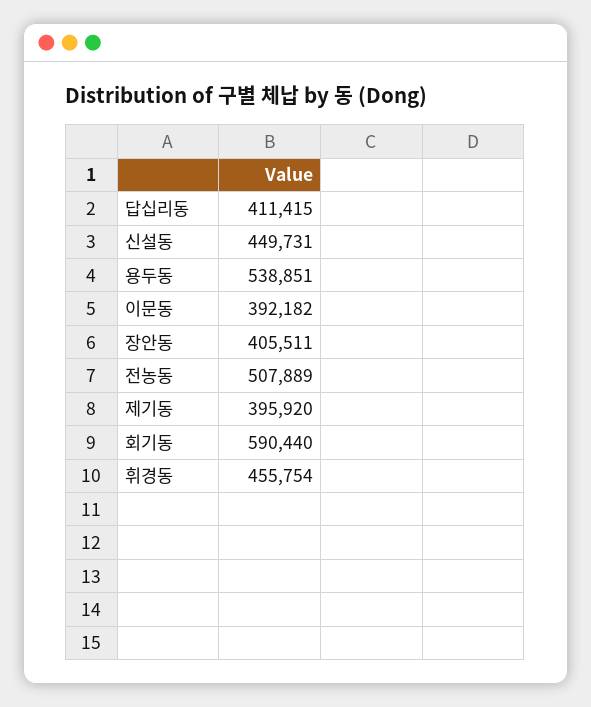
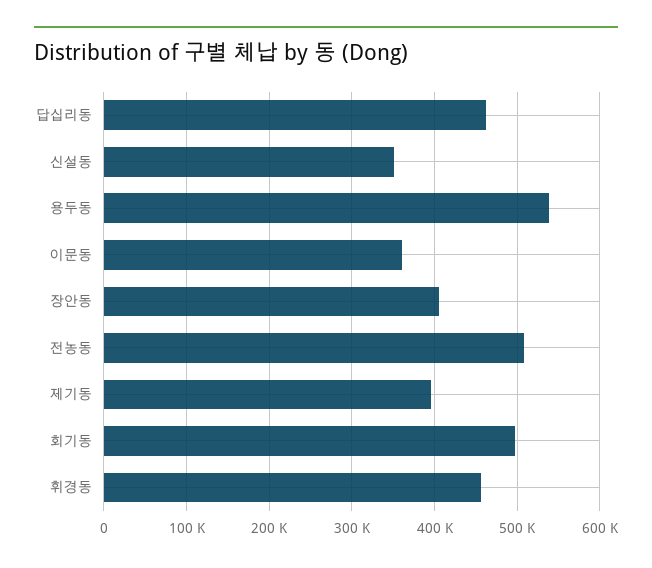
  {
-   "답십리동": 411415,
+   "답십리동": 460000,
-   "신설동": 449731,
+   "신설동": 350000,
    "용두동": 538851,
-   "이문동": 392182,
+   "이문동": 360000,
    "장안동": 405511,
    "전농동": 507889,
    "제기동": 395920,
-   "회기동": 590440,
+   "회기동": 500000,
    "휘경동": 455754
  }

